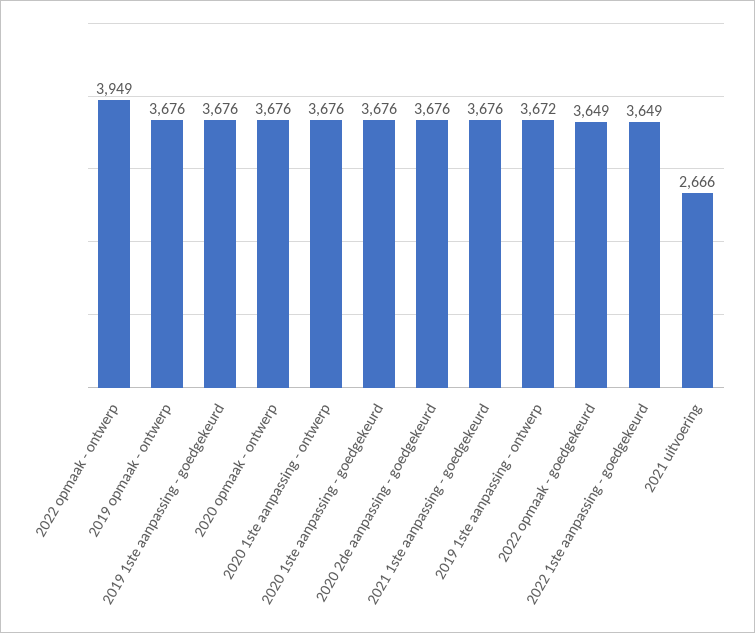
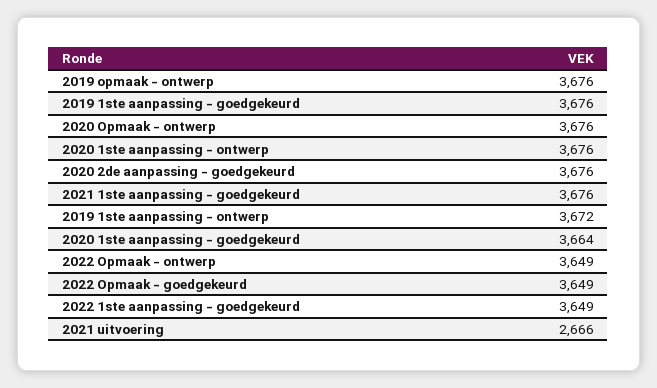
  {
-   "2022 opmaak - ontwerp": 3949,
+   "2022 opmaak - ontwerp": 3649,
    "2019 opmaak - ontwerp": 3676,
    "2019 1ste aanpassing - goedgekeurd": 3676,
    "2020 opmaak - ontwerp": 3676,
    "2020 1ste aanpassing - ontwerp": 3676,
-   "2020 1ste aanpassing - goedgekeurd": 3676,
+   "2020 1ste aanpassing - goedgekeurd": 3664,
    "2020 2de aanpassing - goedgekeurd": 3676,
    "2021 1ste aanpassing - goedgekeurd": 3676,
    "2019 1ste aanpassing - ontwerp": 3672,
    "2022 opmaak - goedgekeurd": 3649,
    "2022 1ste aanpassing - goedgekeurd": 3649,
    "2021 uitvoering": 2666
  }

